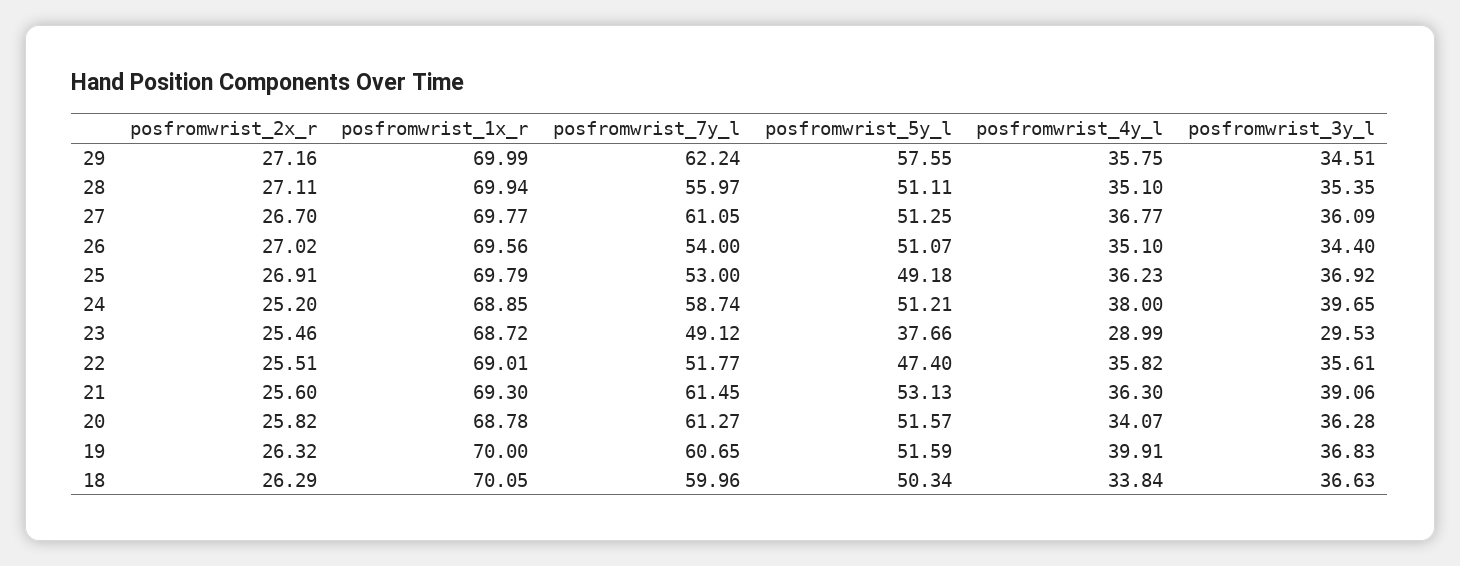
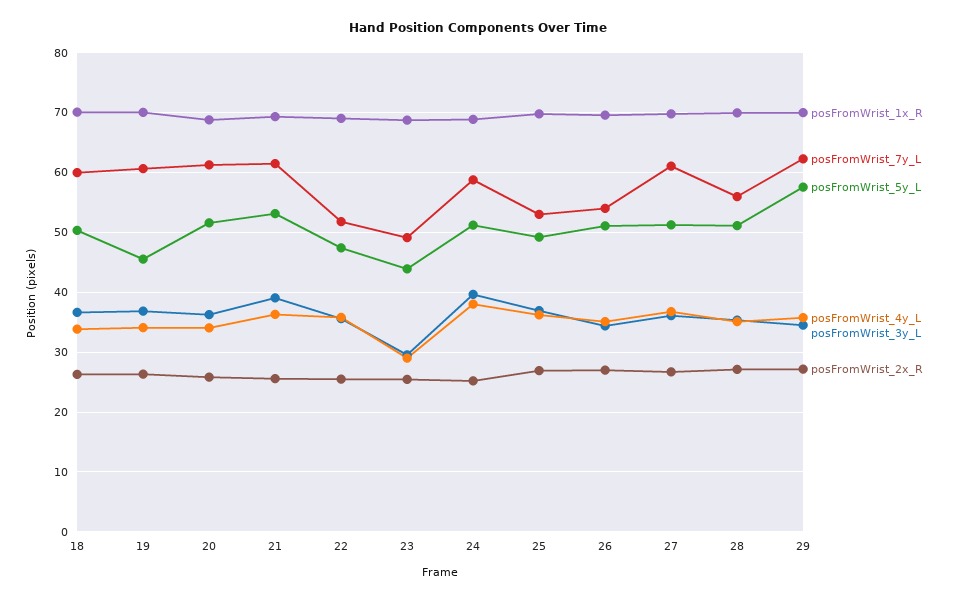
  {
    "posfromwrist_2x_r": {
      "29": 27.16,
      "28": 27.11,
      "27": 26.7,
      "26": 27.02,
      "25": 26.91,
      "24": 25.2,
      "23": 25.46,
      "22": 25.51,
      "21": 25.6,
      "20": 25.82,
      "19": 26.32,
      "18": 26.29
    },
    "posfromwrist_1x_r": {
      "29": 69.99,
      "28": 69.94,
      "27": 69.77,
      "26": 69.56,
      "25": 69.79,
      "24": 68.85,
      "23": 68.72,
      "22": 69.01,
      "21": 69.3,
      "20": 68.78,
      "19": 70,
      "18": 70.05
    },
    "posfromwrist_7y_l": {
      "29": 62.24,
      "28": 55.97,
      "27": 61.05,
      "26": 54,
      "25": 53,
      "24": 58.74,
      "23": 49.12,
      "22": 51.77,
      "21": 61.45,
      "20": 61.27,
      "19": 60.65,
      "18": 59.96
    },
    "posfromwrist_5y_l": {
      "29": 57.55,
      "28": 51.11,
      "27": 51.25,
      "26": 51.07,
      "25": 49.18,
      "24": 51.21,
-     "23": 37.66,
+     "23": 44,
      "22": 47.4,
      "21": 53.13,
      "20": 51.57,
-     "19": 51.59,
+     "19": 46,
      "18": 50.34
    },
    "posfromwrist_4y_l": {
      "29": 35.75,
      "28": 35.1,
      "27": 36.77,
      "26": 35.1,
      "25": 36.23,
      "24": 38,
      "23": 28.99,
      "22": 35.82,
      "21": 36.3,
      "20": 34.07,
-     "19": 39.91,
+     "19": 34,
      "18": 33.84
    },
    "posfromwrist_3y_l": {
      "29": 34.51,
      "28": 35.35,
      "27": 36.09,
      "26": 34.4,
      "25": 36.92,
      "24": 39.65,
      "23": 29.53,
      "22": 35.61,
      "21": 39.06,
      "20": 36.28,
      "19": 36.83,
      "18": 36.63
    }
  }

